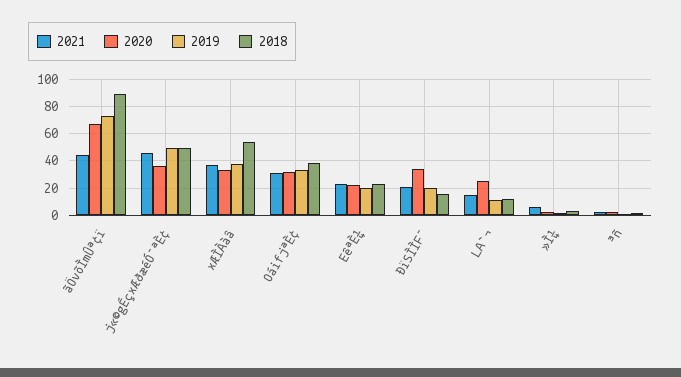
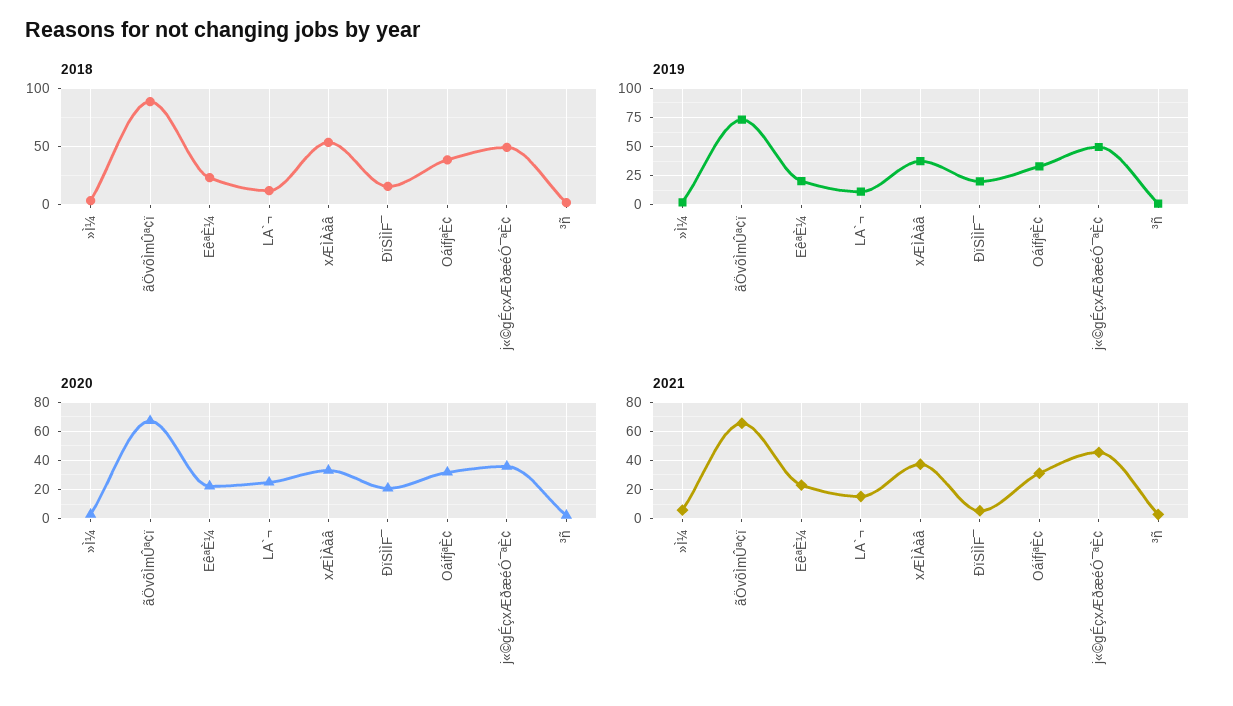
  {
    "2021": {
-     "ãÖvõÌmÛª¢ï": 45,
+     "ãÖvõÌmÛª¢ï": 65,
      "j«©gÉçxÆðæéÓ¯ªÈ¢": 45,
      "xÆÌÀàâ": 35,
      "OáifjªÈ¢": 30,
      "EêªÈ¼": 25,
-     "ÐïSÌÌF¯": 20,
+     "ÐïSÌÌF¯": 5,
      "LA`¬": 15,
      "»Ì¼": 5,
      "³ñ": 5
    },
    "2020": {
      "ãÖvõÌmÛª¢ï": 65,
      "j«©gÉçxÆðæéÓ¯ªÈ¢": 35,
      "xÆÌÀàâ": 35,
      "OáifjªÈ¢": 30,
      "EêªÈ¼": 20,
-     "ÐïSÌÌF¯": 35,
+     "ÐïSÌÌF¯": 20,
      "LA`¬": 25,
      "»Ì¼": 5,
      "³ñ": 0
    },
    "2019": {
      "ãÖvõÌmÛª¢ï": 75,
      "j«©gÉçxÆðæéÓ¯ªÈ¢": 50,
      "xÆÌÀàâ": 35,
      "OáifjªÈ¢": 35,
      "EêªÈ¼": 20,
      "ÐïSÌÌF¯": 20,
      "LA`¬": 10,
      "»Ì¼": 0,
      "³ñ": 0
    },
    "2018": {
      "ãÖvõÌmÛª¢ï": 90,
      "j«©gÉçxÆðæéÓ¯ªÈ¢": 50,
      "xÆÌÀàâ": 55,
      "OáifjªÈ¢": 40,
      "EêªÈ¼": 25,
      "ÐïSÌÌF¯": 15,
      "LA`¬": 10,
      "»Ì¼": 5,
      "³ñ": 0
    }
  }

